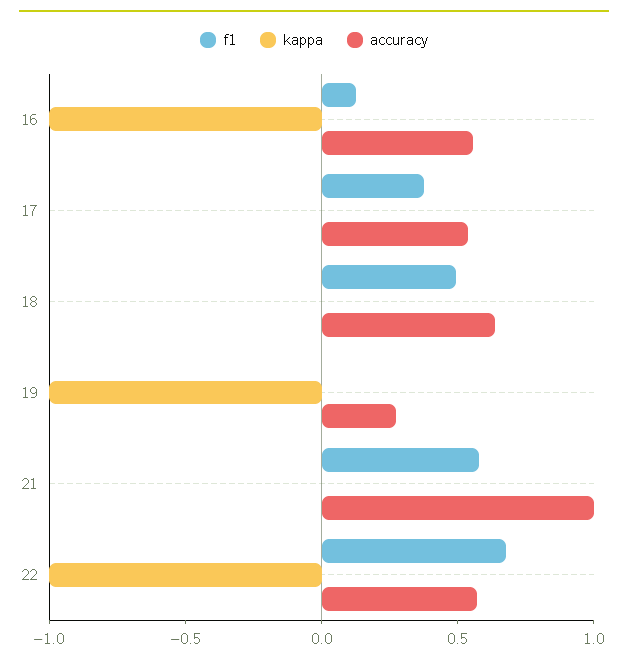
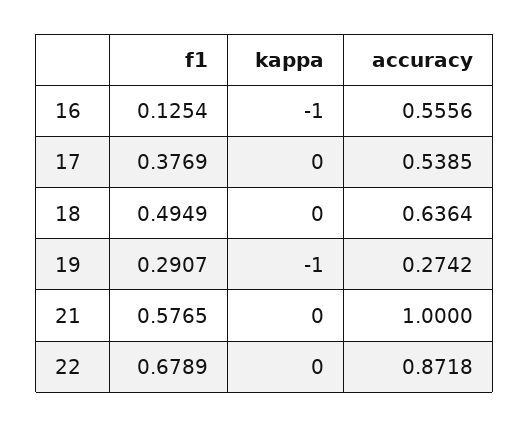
  {
    "f1": {
      "16": 0.1254,
      "17": 0.3769,
      "18": 0.4949,
-     "19": 0,
+     "19": 0.2907,
      "21": 0.5765,
      "22": 0.6789
    },
    "kappa": {
      "16": -1,
      "17": 0,
      "18": 0,
      "19": -1,
      "21": 0,
-     "22": -1
+     "22": 0
    },
    "accuracy": {
      "16": 0.5556,
      "17": 0.5385,
      "18": 0.6364,
      "19": 0.2742,
      "21": 1,
-     "22": 0.6
+     "22": 0.8718
    }
  }

